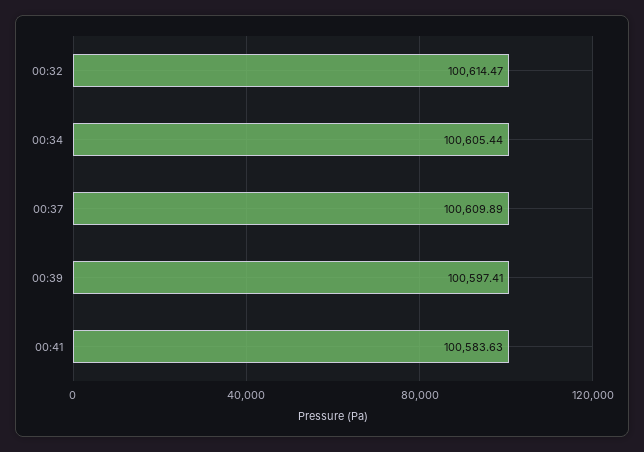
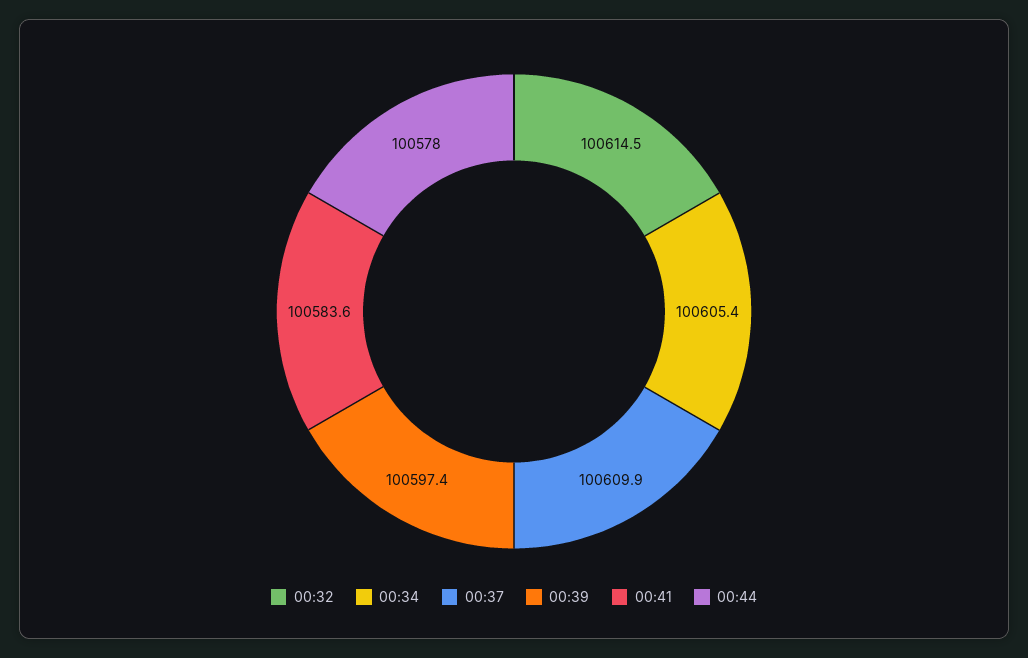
  {
    "00:32": 100614.47,
    "00:34": 100605.44,
    "00:37": 100609.89,
    "00:39": 100597.41,
-   "00:41": 100583.63
+   "00:41": 100583.63,
+   "00:44": 100578
  }

